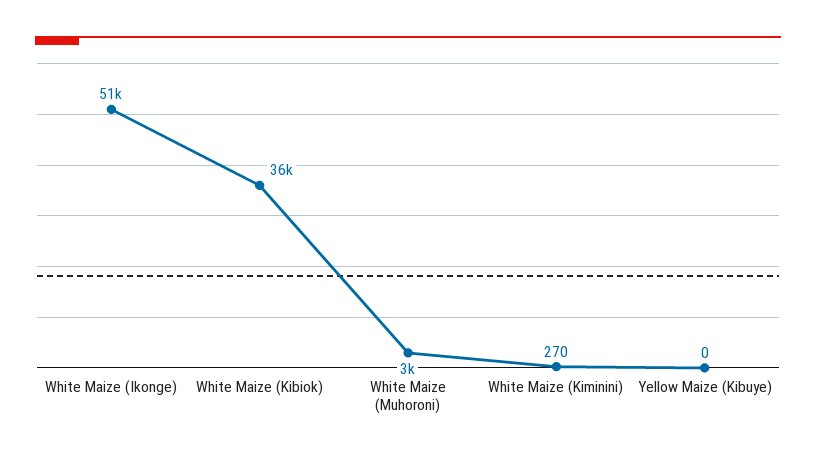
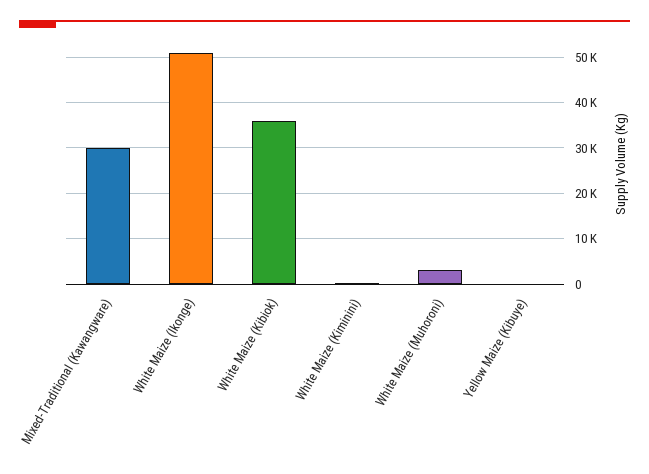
  {
    "White Maize (Ikonge)": 51000,
    "White Maize (Kibiok)": 36000,
    "White Maize (Muhoroni)": 3000,
    "White Maize (Kiminini)": 270,
-   "Yellow Maize (Kibuye)": 0
+   "Yellow Maize (Kibuye)": 0,
+   "Mixed-Traditional (Kawangware)": 30000
  }

